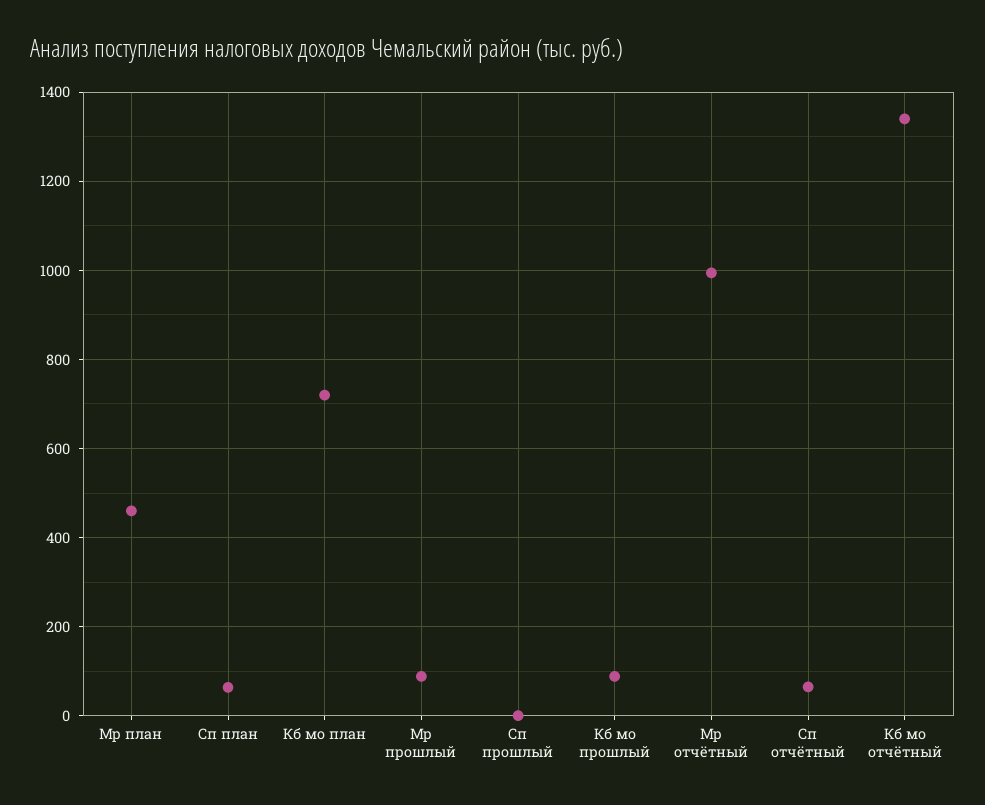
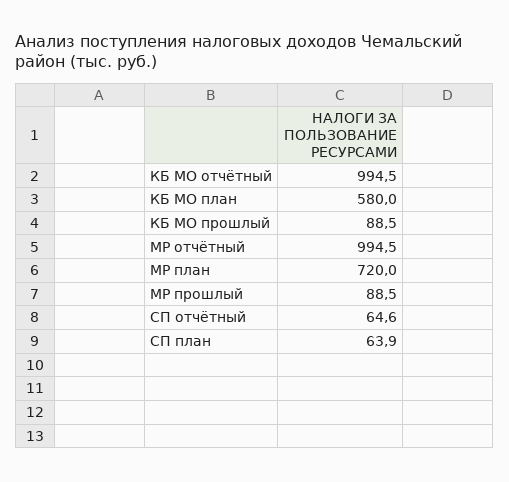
  {
-   "Мр план": 460,
+   "Мр план": 720,
    "Сп план": 63.9,
-   "Кб мо план": 720,
+   "Кб мо план": 580,
    "Мр прошлый": 88.5,
-   "Сп прошлый": 0,
    "Кб мо прошлый": 88.5,
    "Мр отчётный": 994.5,
    "Сп отчётный": 64.6,
-   "Кб мо отчётный": 1340
+   "Кб мо отчётный": 994.5
  }

